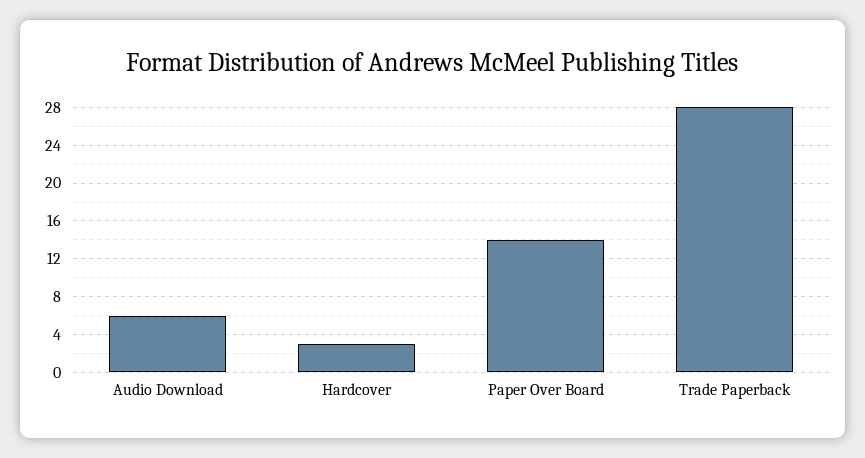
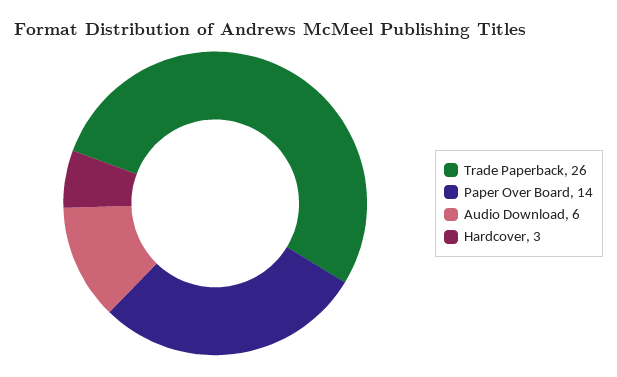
  {
    "Audio Download": 6,
    "Hardcover": 3,
    "Paper Over Board": 14,
-   "Trade Paperback": 28
+   "Trade Paperback": 26
  }

